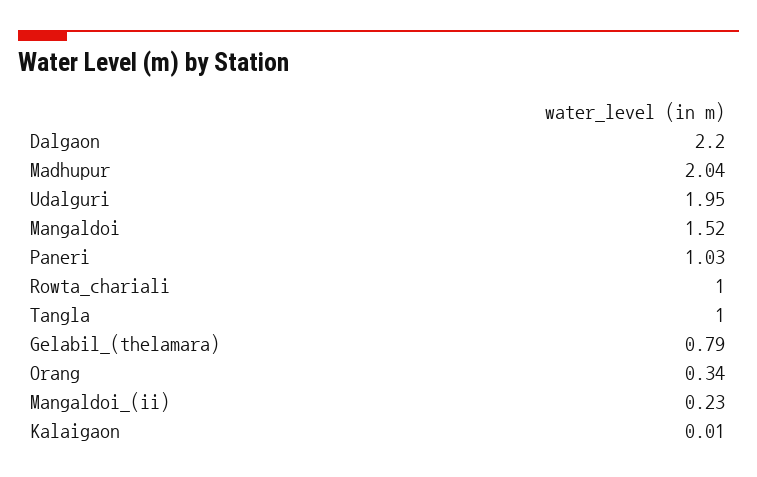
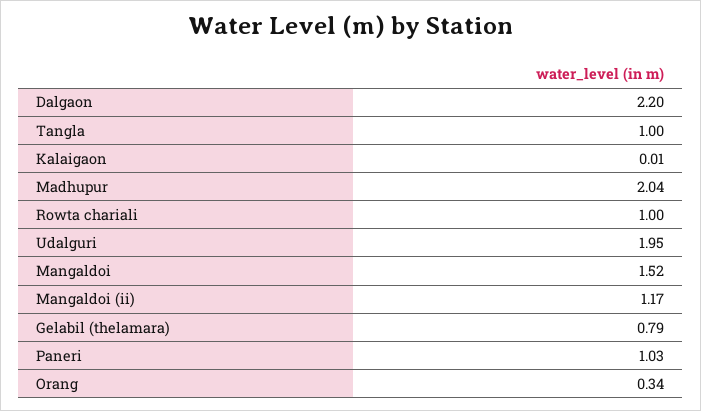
  {
    "Dalgaon": 2.2,
    "Madhupur": 2.04,
    "Udalguri": 1.95,
    "Mangaldoi": 1.52,
    "Paneri": 1.03,
    "Rowta_chariali": 1,
    "Tangla": 1,
    "Gelabil_(thelamara)": 0.79,
    "Orang": 0.34,
-   "Mangaldoi_(ii)": 0.23,
+   "Mangaldoi_(ii)": 1.17,
    "Kalaigaon": 0.01
  }

